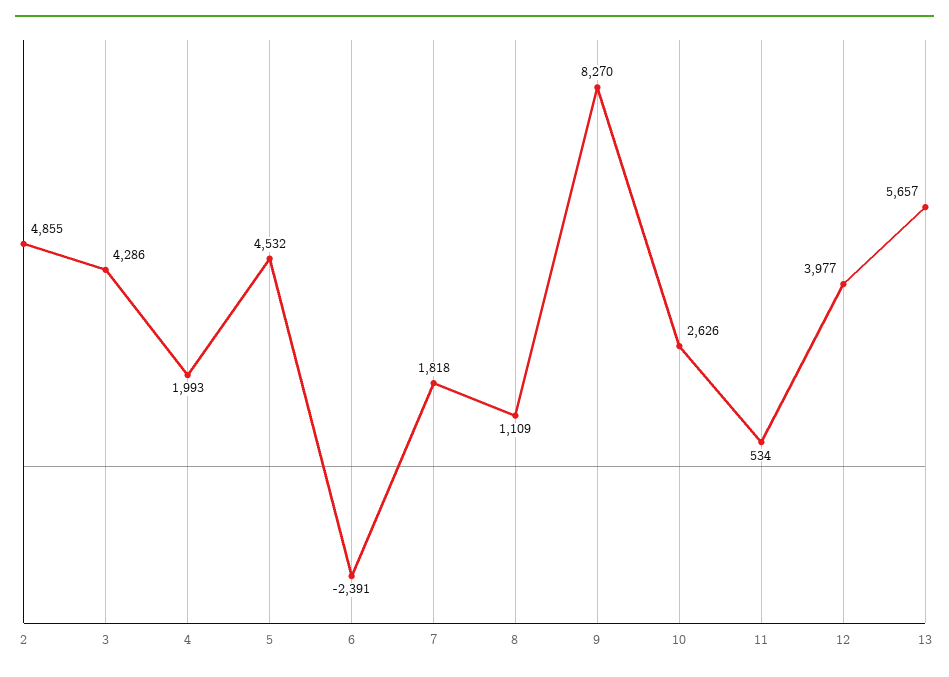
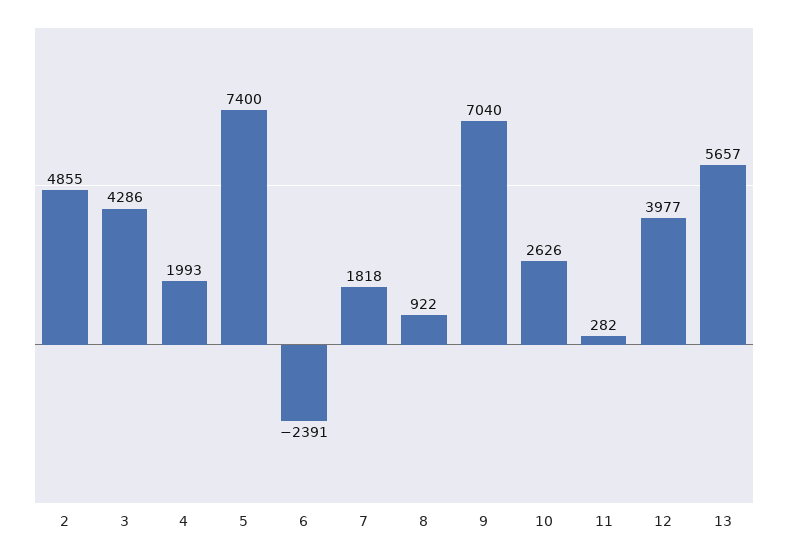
  {
    "2": 4855,
    "3": 4286,
    "4": 1993,
-   "5": 4532,
+   "5": 7400,
    "6": -2391,
    "7": 1818,
-   "8": 1109,
+   "8": 922,
-   "9": 8270,
+   "9": 7040,
    "10": 2626,
-   "11": 534,
+   "11": 282,
    "12": 3977,
    "13": 5657
  }

